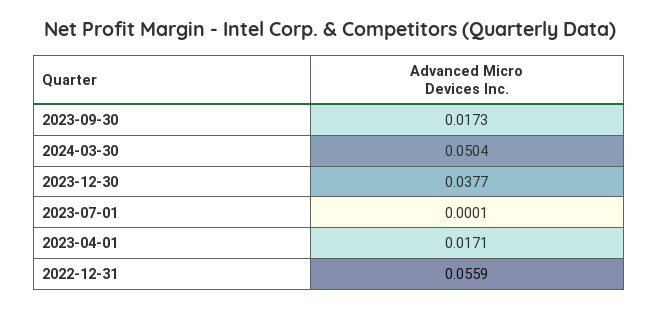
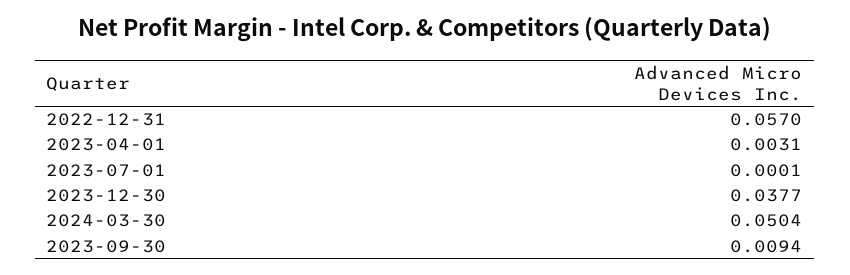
  {
-   "2023-09-30": 0.0173,
+   "2023-09-30": 0.0094,
    "2024-03-30": 0.0504,
    "2023-12-30": 0.0377,
    "2023-07-01": 0.0001,
-   "2023-04-01": 0.0171,
+   "2023-04-01": 0.0031,
-   "2022-12-31": 0.0559
+   "2022-12-31": 0.057
  }

